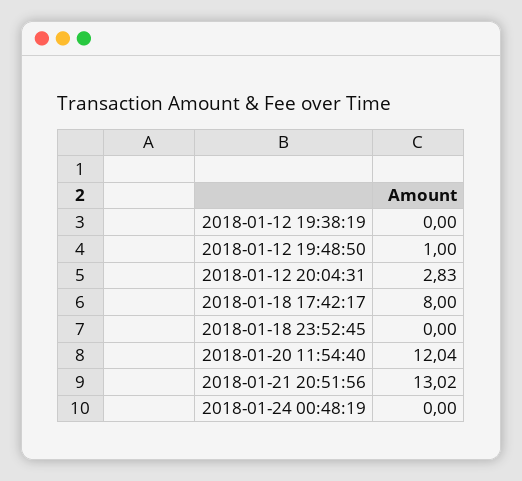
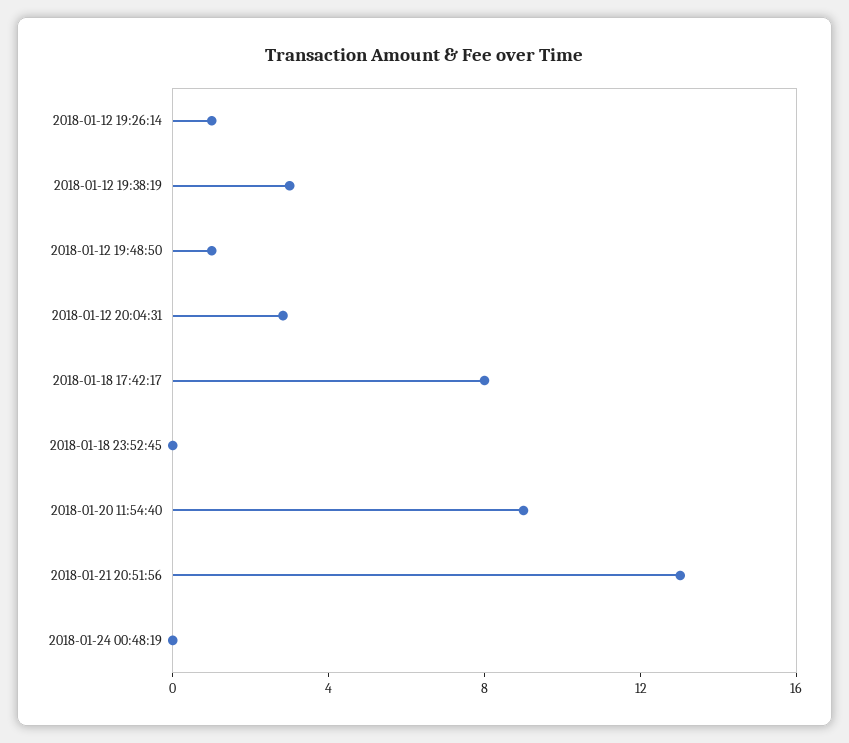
  {
-   "2018-01-12 19:38:19": 0,
+   "2018-01-12 19:38:19": 3,
    "2018-01-12 19:48:50": 1,
    "2018-01-12 20:04:31": 2.83,
    "2018-01-18 17:42:17": 8,
    "2018-01-18 23:52:45": 0,
-   "2018-01-20 11:54:40": 12.04,
+   "2018-01-20 11:54:40": 9,
    "2018-01-21 20:51:56": 13.02,
-   "2018-01-24 00:48:19": 0
+   "2018-01-24 00:48:19": 0,
+   "2018-01-12 19:26:14": 1
  }

